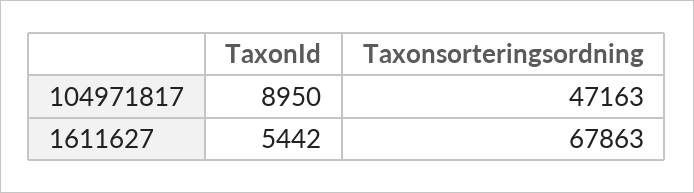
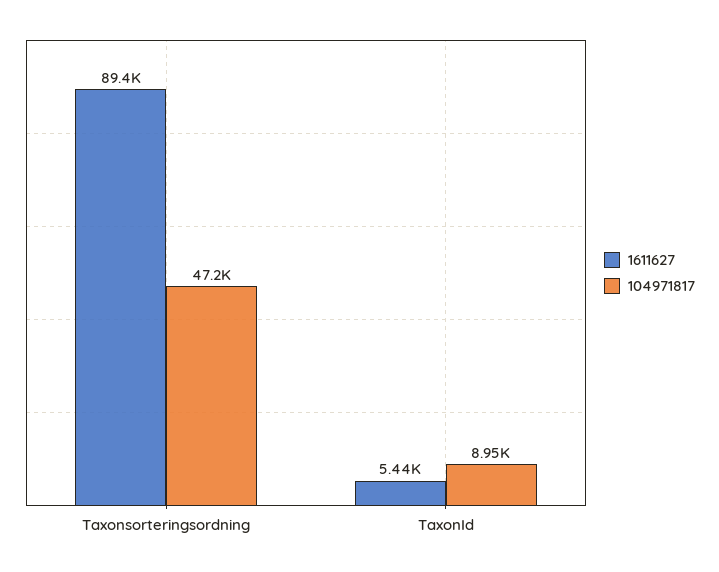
  {
    "104971817": {
      "TaxonId": 8950,
      "Taxonsorteringsordning": 47163
    },
    "1611627": {
      "TaxonId": 5442,
-     "Taxonsorteringsordning": 67863
+     "Taxonsorteringsordning": 89400
    }
  }

